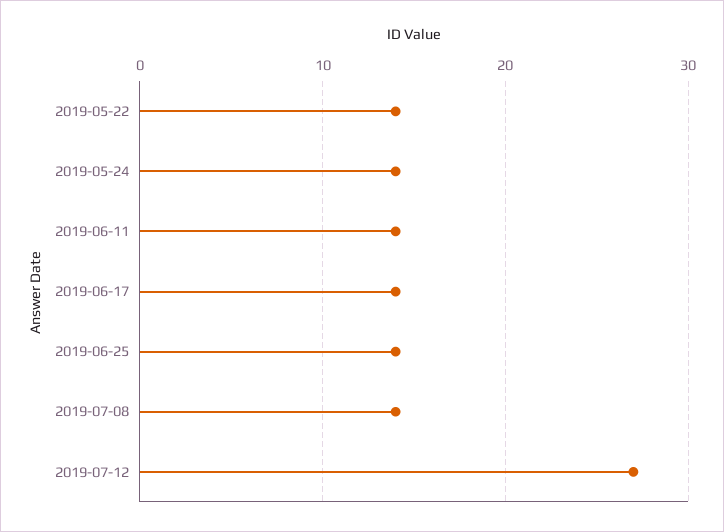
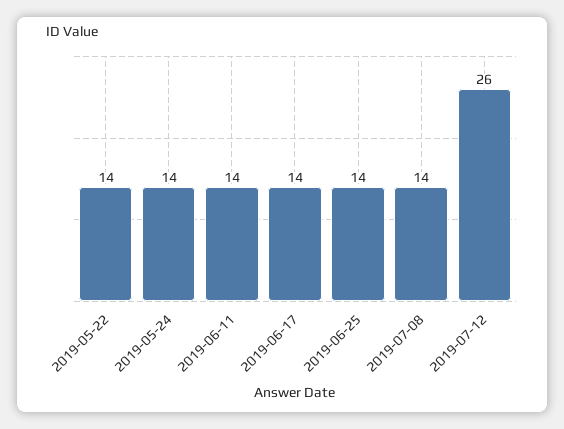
  {
    "2019-05-22": 14,
    "2019-05-24": 14,
    "2019-06-11": 14,
    "2019-06-17": 14,
    "2019-06-25": 14,
    "2019-07-08": 14,
-   "2019-07-12": 27
+   "2019-07-12": 26
  }

